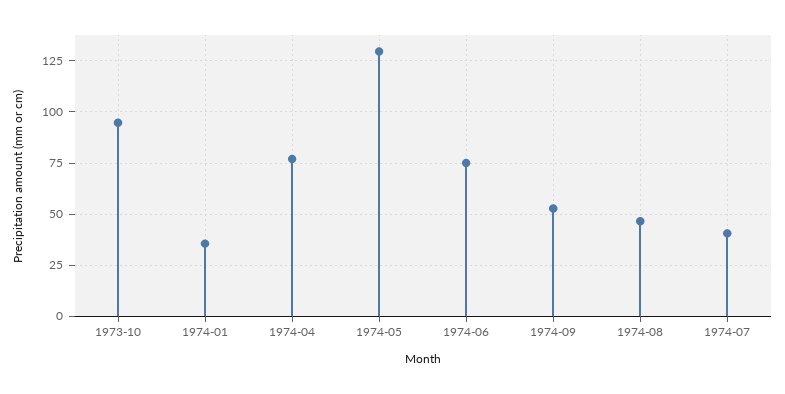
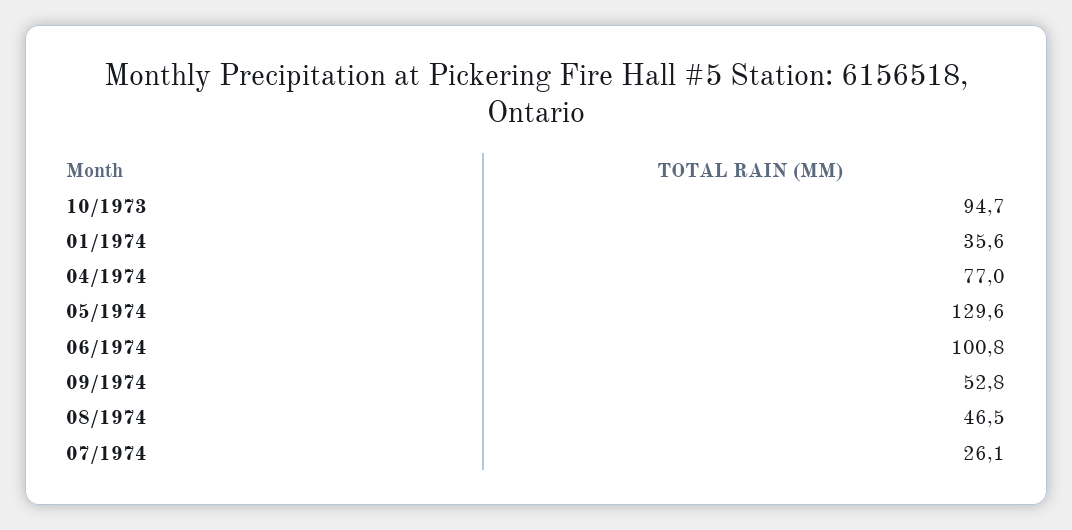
  {
    "1973-10": 94.7,
    "1974-01": 35.6,
    "1974-04": 77,
    "1974-05": 129.6,
-   "1974-06": 75,
+   "1974-06": 100.8,
    "1974-09": 52.8,
    "1974-08": 46.5,
-   "1974-07": 40
+   "1974-07": 26.1
  }

